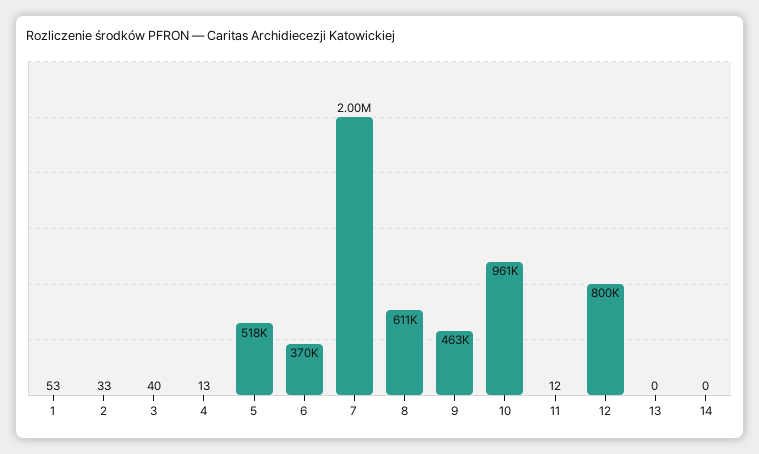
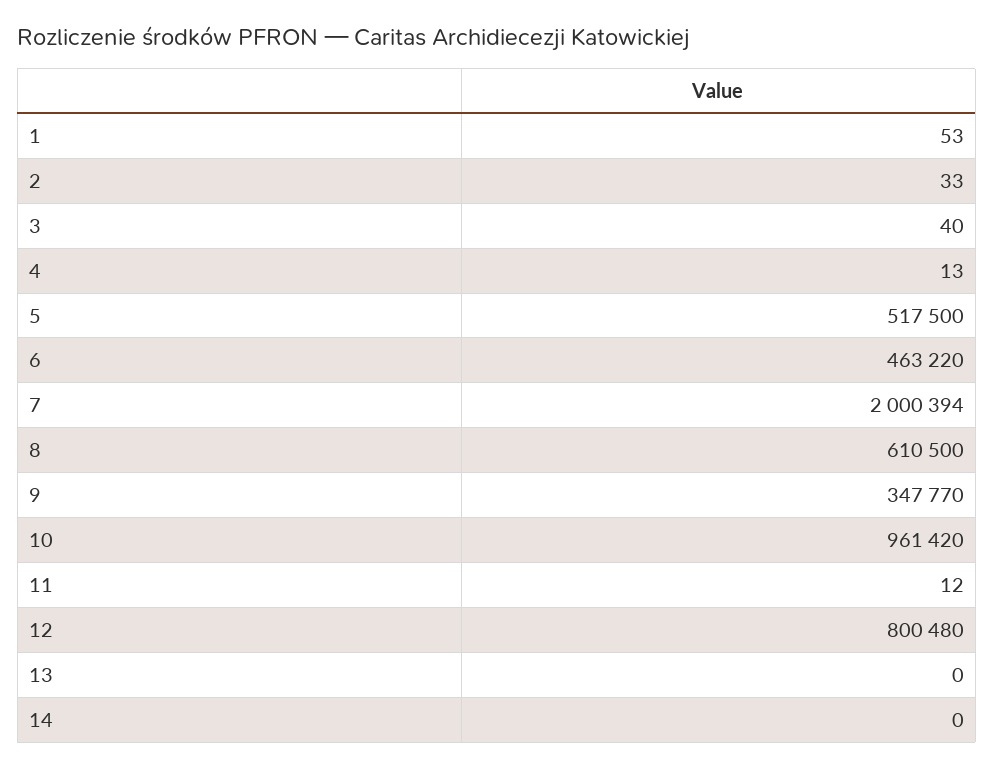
  {
    "1": 53,
    "2": 33,
    "3": 40,
    "4": 13,
    "5": 517500,
-   "6": 370000,
+   "6": 463220,
    "7": 2000394,
    "8": 610500,
-   "9": 463000,
+   "9": 347770,
    "10": 961420,
    "11": 12,
    "12": 800480,
    "13": 0,
    "14": 0
  }

